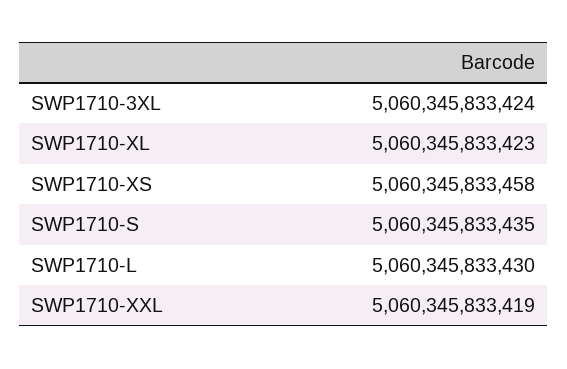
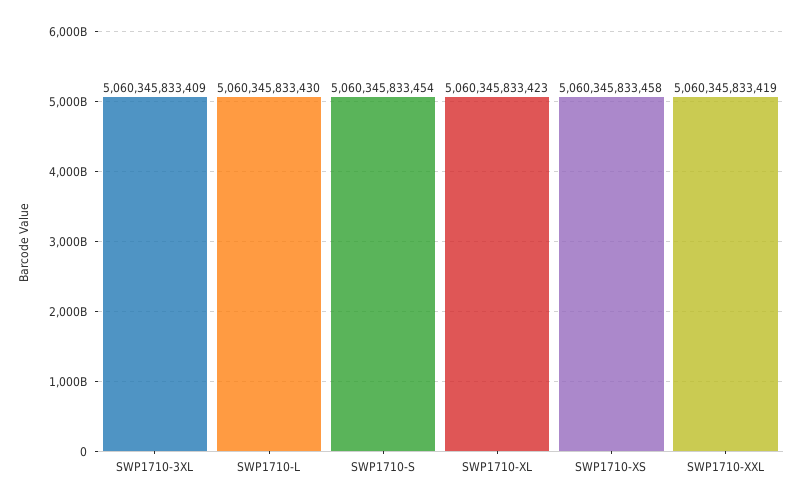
  {
-   "SWP1710-3XL": 5060345833424,
+   "SWP1710-3XL": 5060345833409,
    "SWP1710-XL": 5060345833423,
    "SWP1710-XS": 5060345833458,
-   "SWP1710-S": 5060345833435,
+   "SWP1710-S": 5060345833454,
    "SWP1710-L": 5060345833430,
    "SWP1710-XXL": 5060345833419
  }

